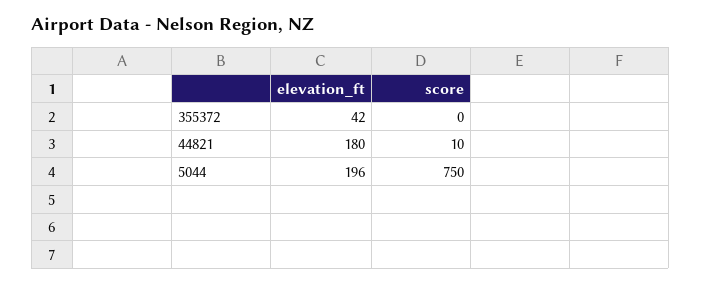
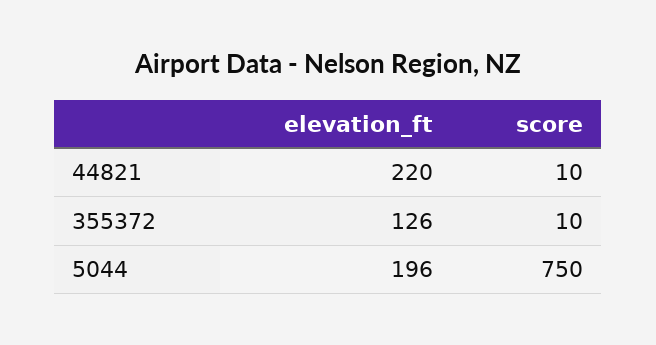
  {
    "elevation_ft": {
-     "355372": 42,
+     "355372": 126,
-     "44821": 180,
+     "44821": 220,
      "5044": 196
    },
    "score": {
-     "355372": 0,
+     "355372": 10,
      "44821": 10,
      "5044": 750
    }
  }

